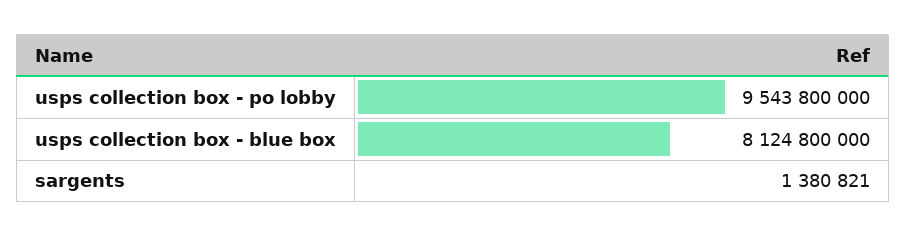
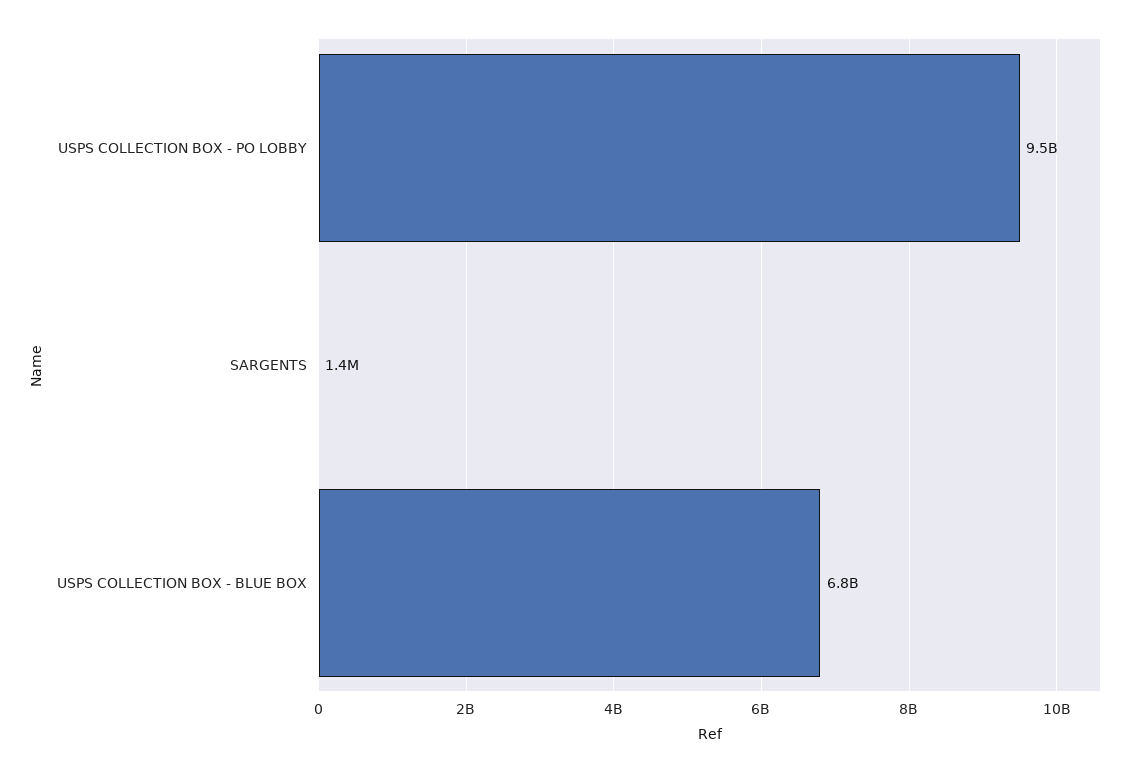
  {
    "usps collection box - po lobby": 9543800000,
-   "usps collection box - blue box": 8124800000,
+   "usps collection box - blue box": 6800000000,
    "sargents": 1380821
  }

